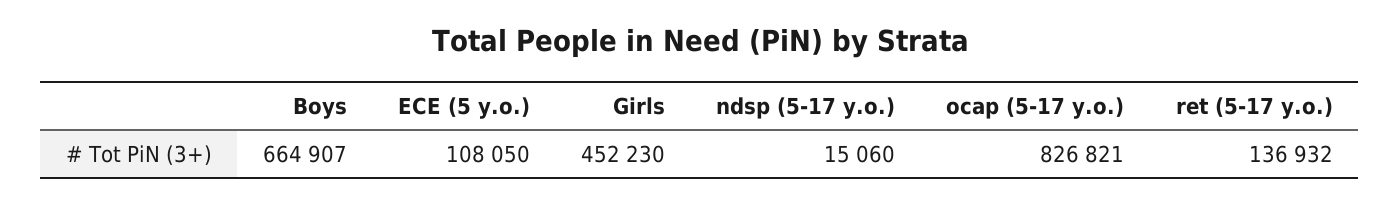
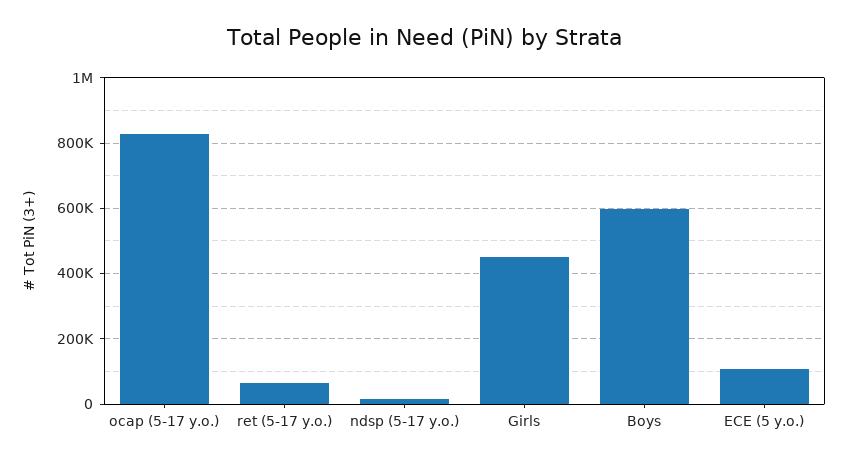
  {
-   "Boys": 664907,
+   "Boys": 600000,
    "ECE (5 y.o.)": 108050,
    "Girls": 452230,
    "ndsp (5-17 y.o.)": 15060,
    "ocap (5-17 y.o.)": 826821,
-   "ret (5-17 y.o.)": 136932
+   "ret (5-17 y.o.)": 60000
  }

